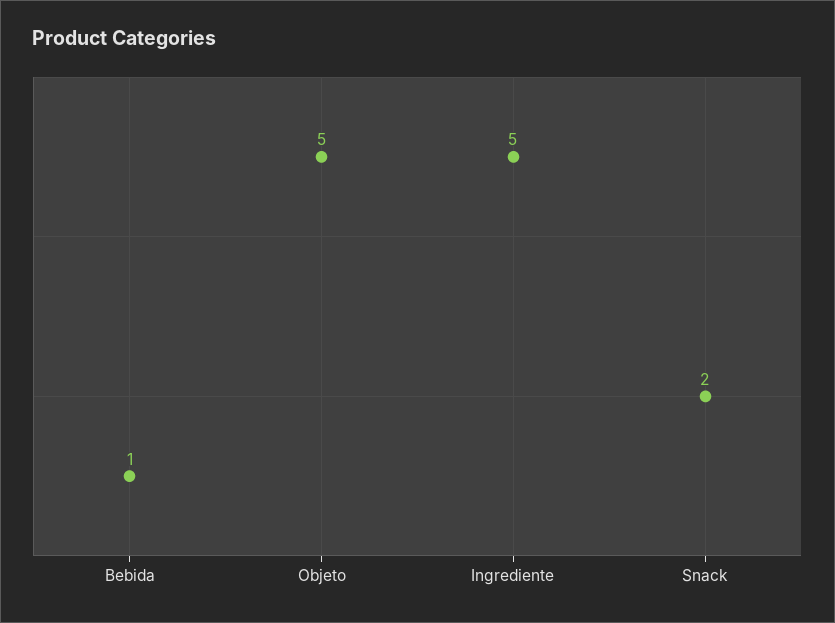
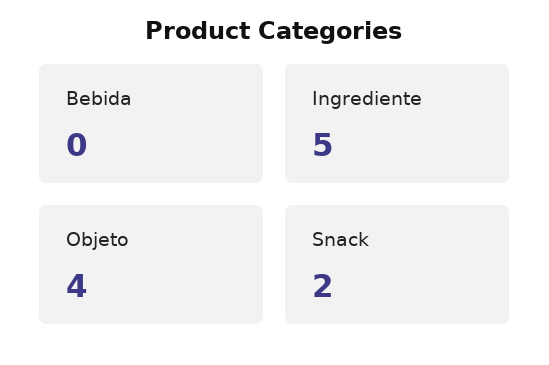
  {
-   "Bebida": 1,
+   "Bebida": 0,
-   "Objeto": 5,
+   "Objeto": 4,
    "Ingrediente": 5,
    "Snack": 2
  }

